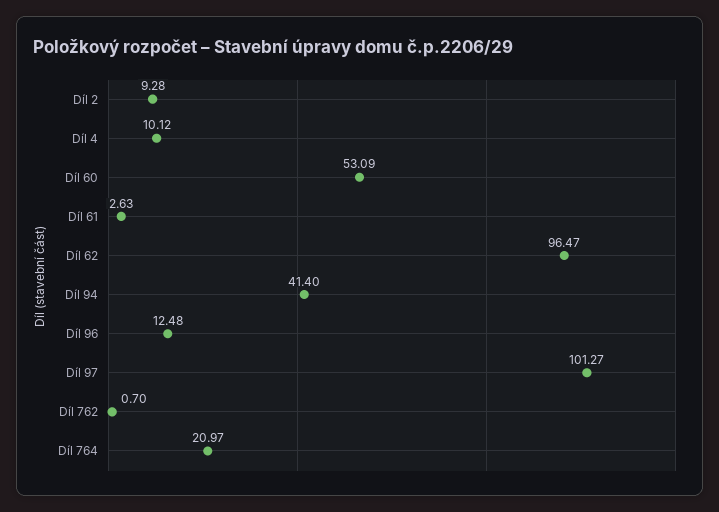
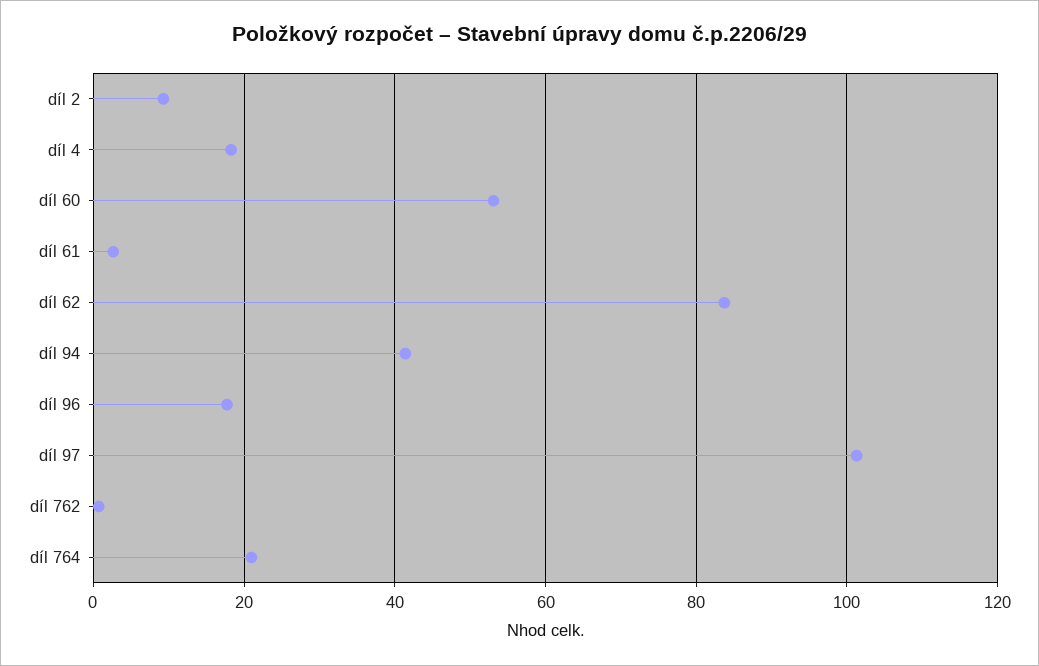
  {
    "Díl 2": 9.28,
-   "Díl 4": 10.12,
+   "Díl 4": 18,
    "Díl 60": 53.09,
    "Díl 61": 2.63,
-   "Díl 62": 96.47,
+   "Díl 62": 84,
    "Díl 94": 41.4,
-   "Díl 96": 12.48,
+   "Díl 96": 18,
    "Díl 97": 101.27,
    "Díl 762": 0.7,
    "Díl 764": 20.97
  }

